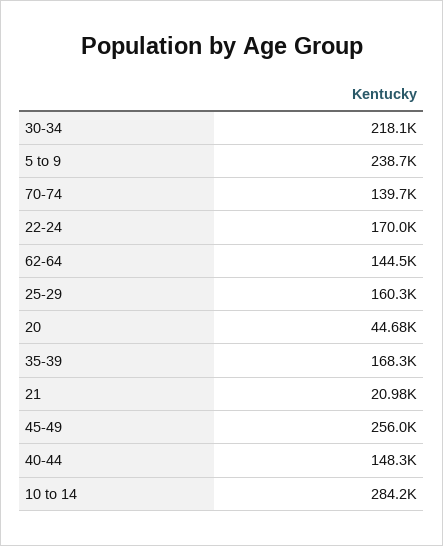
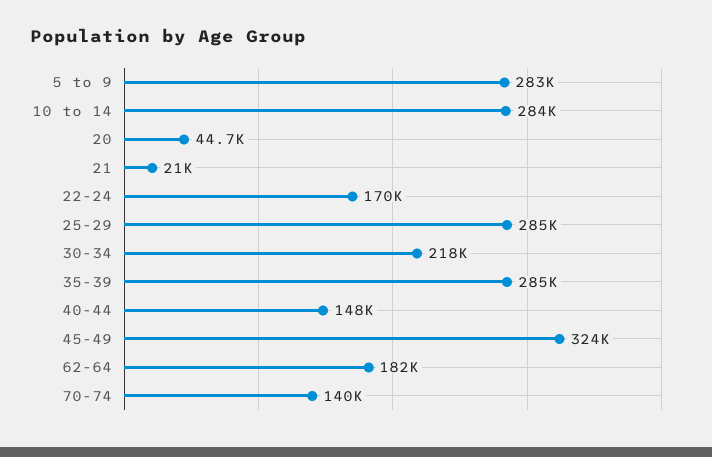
  {
    "30-34": 218100,
-   "5 to 9": 238700,
+   "5 to 9": 283000,
    "70-74": 139700,
    "22-24": 170000,
-   "62-64": 144500,
+   "62-64": 182000,
-   "25-29": 160300,
+   "25-29": 285000,
    "20": 44680,
-   "35-39": 168300,
+   "35-39": 285000,
    "21": 20980,
-   "45-49": 256000,
+   "45-49": 324000,
    "40-44": 148300,
    "10 to 14": 284200
  }

